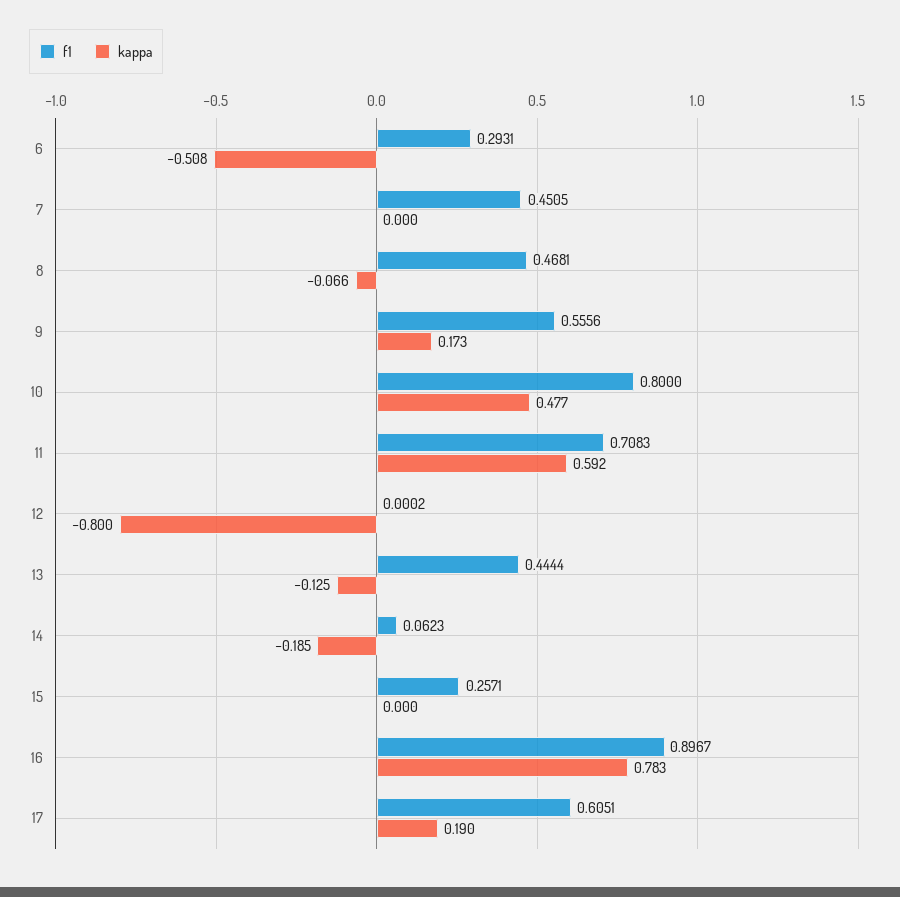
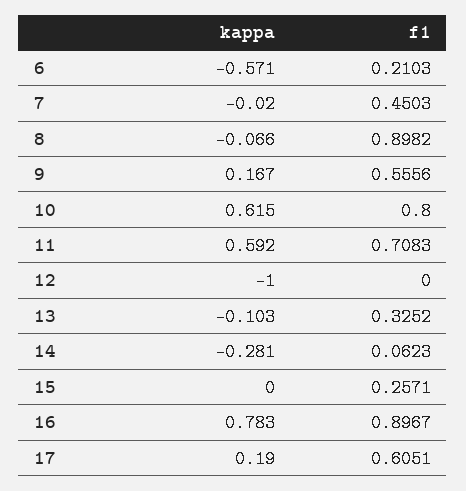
  {
    "f1": {
-     "6": 0.2931,
+     "6": 0.2103,
-     "7": 0.4505,
+     "7": 0.4503,
-     "8": 0.4681,
+     "8": 0.8982,
      "9": 0.5556,
      "10": 0.8,
      "11": 0.7083,
-     "12": 0.0002,
+     "12": 0,
-     "13": 0.4444,
+     "13": 0.3252,
      "14": 0.0623,
      "15": 0.2571,
      "16": 0.8967,
      "17": 0.6051
    },
    "kappa": {
-     "6": -0.508,
+     "6": -0.571,
-     "7": 0,
+     "7": -0.02,
      "8": -0.066,
-     "9": 0.173,
+     "9": 0.167,
-     "10": 0.477,
+     "10": 0.615,
      "11": 0.592,
-     "12": -0.8,
+     "12": -1,
-     "13": -0.125,
+     "13": -0.103,
-     "14": -0.185,
+     "14": -0.281,
      "15": 0,
      "16": 0.783,
      "17": 0.19
    }
  }

